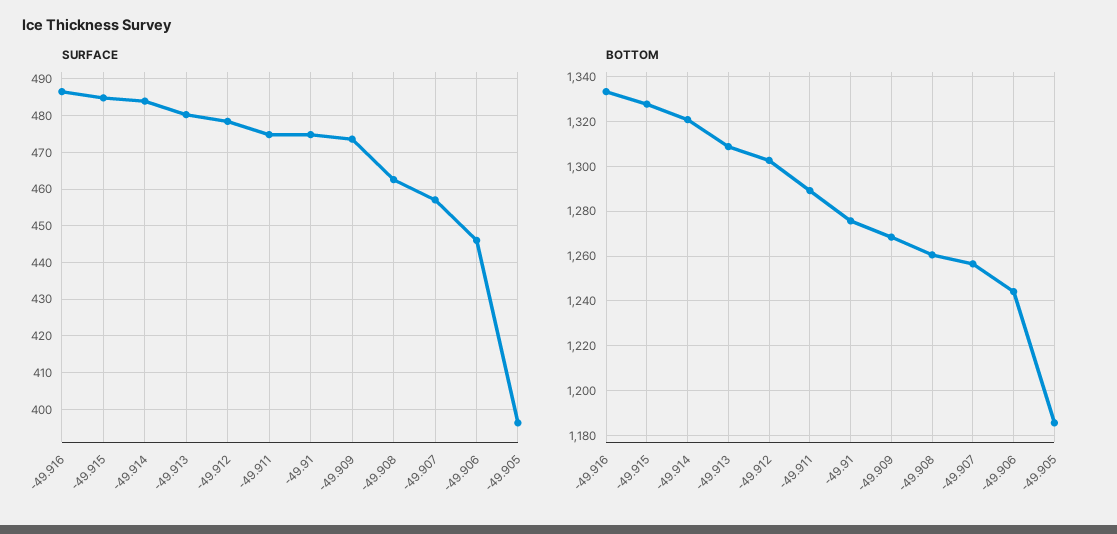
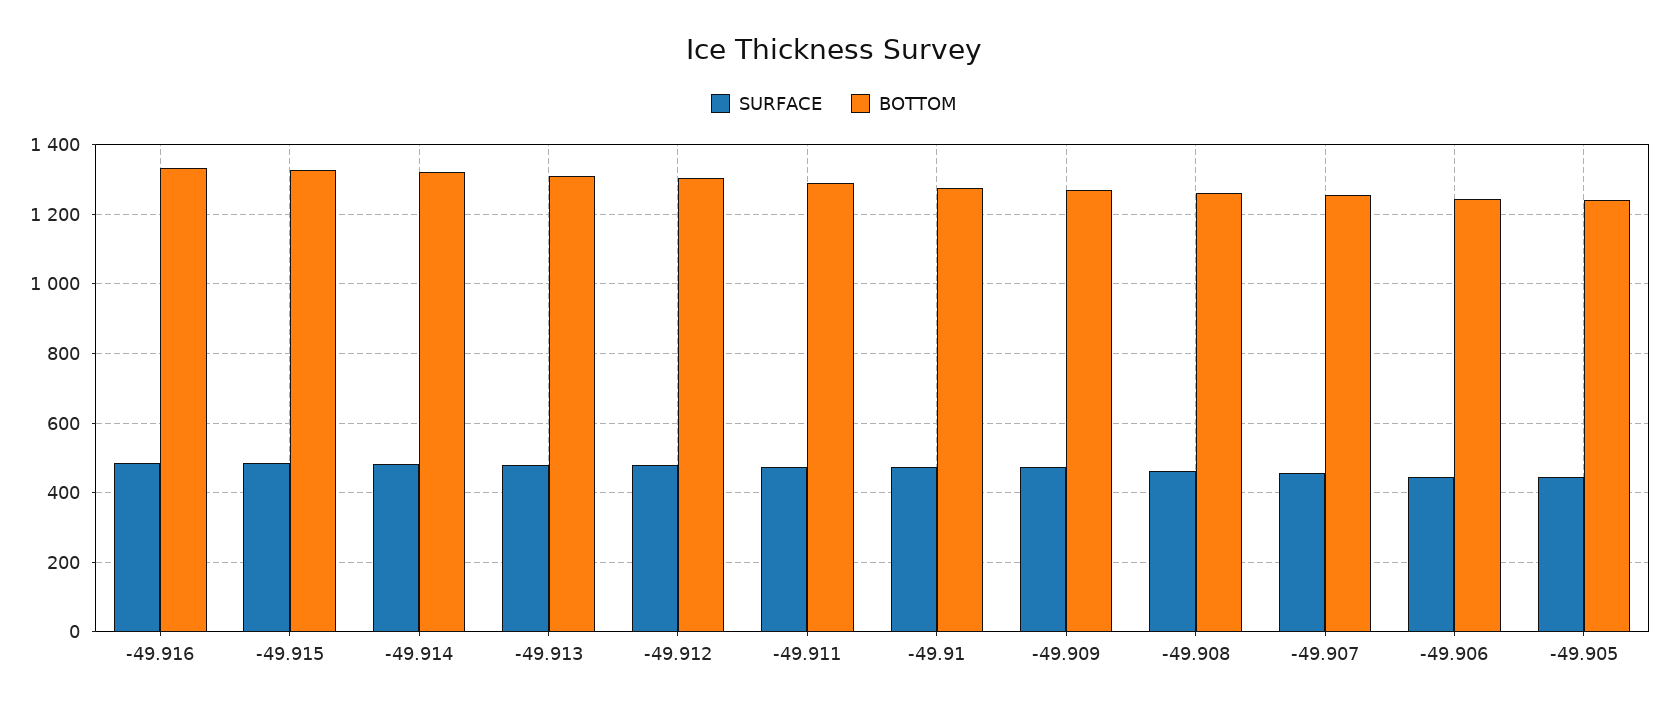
  {
    "SURFACE": {
      "-49.916": 486,
      "-49.915": 484,
      "-49.914": 484,
      "-49.913": 480,
      "-49.912": 478,
      "-49.911": 474,
      "-49.91": 474,
      "-49.909": 474,
      "-49.908": 462,
      "-49.907": 458,
      "-49.906": 446,
-     "-49.905": 396
+     "-49.905": 440
    },
    "BOTTOM": {
      "-49.916": 1335,
      "-49.915": 1330,
      "-49.914": 1320,
      "-49.913": 1310,
      "-49.912": 1305,
      "-49.911": 1290,
      "-49.91": 1275,
      "-49.909": 1270,
      "-49.908": 1260,
      "-49.907": 1255,
      "-49.906": 1245,
-     "-49.905": 1185
+     "-49.905": 1240
    }
  }

